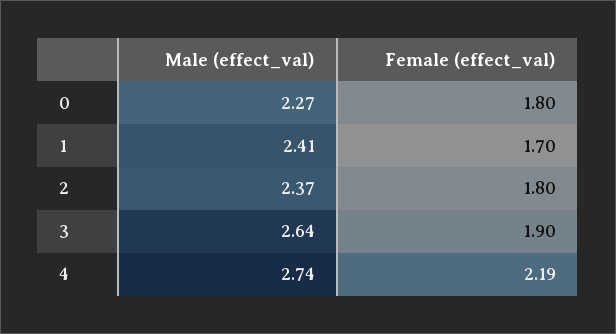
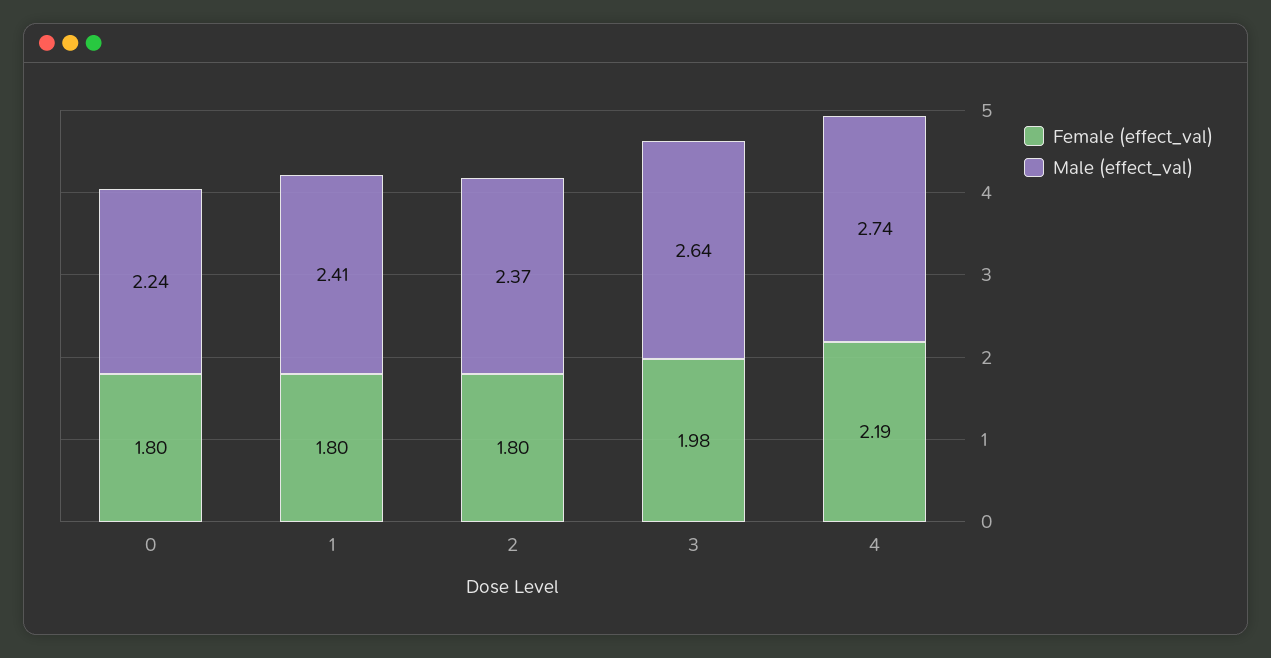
  {
    "Male (effect_val)": {
-     "0": 2.27,
+     "0": 2.24,
      "1": 2.41,
      "2": 2.37,
      "3": 2.64,
      "4": 2.74
    },
    "Female (effect_val)": {
      "0": 1.8,
-     "1": 1.7,
+     "1": 1.8,
      "2": 1.8,
-     "3": 1.9,
+     "3": 1.98,
      "4": 2.19
    }
  }

